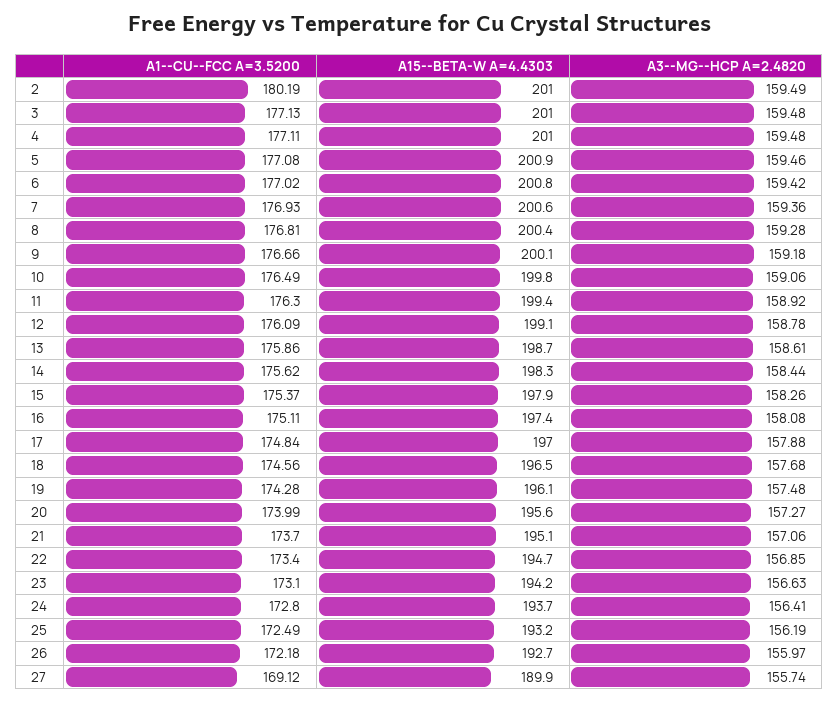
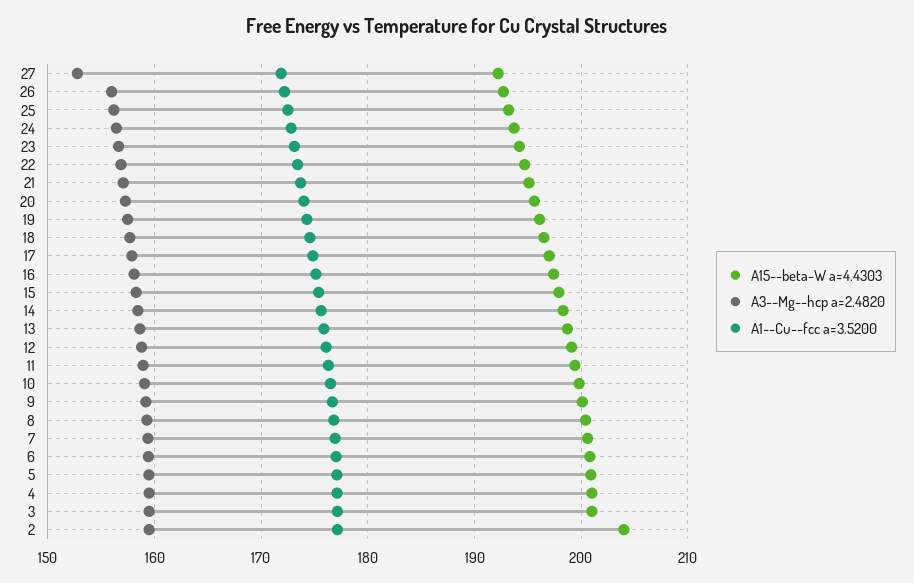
  {
    "A1--CU--FCC A=3.5200": {
-     "2": 180.19,
+     "2": 177,
      "3": 177.13,
      "4": 177.11,
      "5": 177.08,
      "6": 177.02,
      "7": 176.93,
      "8": 176.81,
      "9": 176.66,
      "10": 176.49,
      "11": 176.3,
      "12": 176.09,
      "13": 175.86,
      "14": 175.62,
      "15": 175.37,
      "16": 175.11,
      "17": 174.84,
      "18": 174.56,
      "19": 174.28,
      "20": 173.99,
      "21": 173.7,
      "22": 173.4,
      "23": 173.1,
      "24": 172.8,
      "25": 172.49,
      "26": 172.18,
-     "27": 169.12
+     "27": 172
    },
    "A15--BETA-W A=4.4303": {
-     "2": 201,
+     "2": 204,
      "3": 201,
      "4": 201,
      "5": 200.9,
      "6": 200.8,
      "7": 200.6,
      "8": 200.4,
      "9": 200.1,
      "10": 199.8,
      "11": 199.4,
      "12": 199.1,
      "13": 198.7,
      "14": 198.3,
      "15": 197.9,
      "16": 197.4,
      "17": 197,
      "18": 196.5,
      "19": 196.1,
      "20": 195.6,
      "21": 195.1,
      "22": 194.7,
      "23": 194.2,
      "24": 193.7,
      "25": 193.2,
      "26": 192.7,
-     "27": 189.9
+     "27": 192
    },
    "A3--MG--HCP A=2.4820": {
      "2": 159.49,
      "3": 159.48,
      "4": 159.48,
      "5": 159.46,
      "6": 159.42,
      "7": 159.36,
      "8": 159.28,
      "9": 159.18,
      "10": 159.06,
      "11": 158.92,
      "12": 158.78,
      "13": 158.61,
      "14": 158.44,
      "15": 158.26,
      "16": 158.08,
      "17": 157.88,
      "18": 157.68,
      "19": 157.48,
      "20": 157.27,
      "21": 157.06,
      "22": 156.85,
      "23": 156.63,
      "24": 156.41,
      "25": 156.19,
      "26": 155.97,
-     "27": 155.74
+     "27": 153
    }
  }

